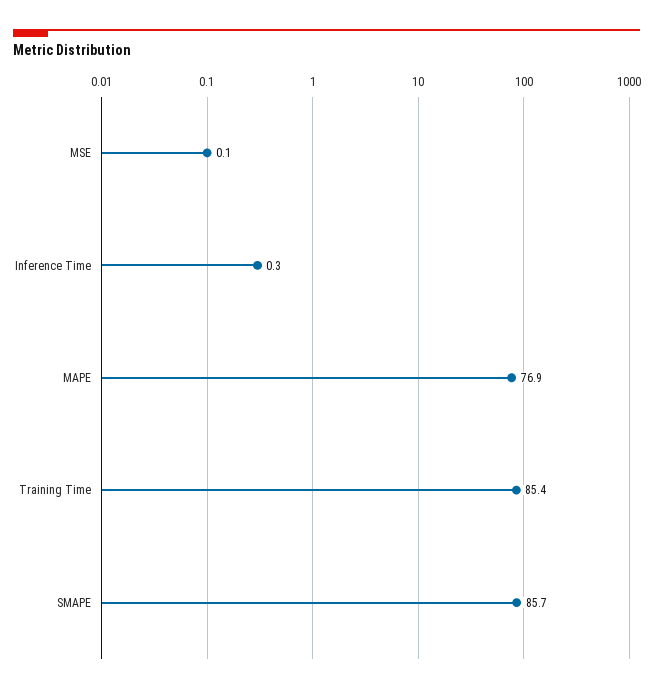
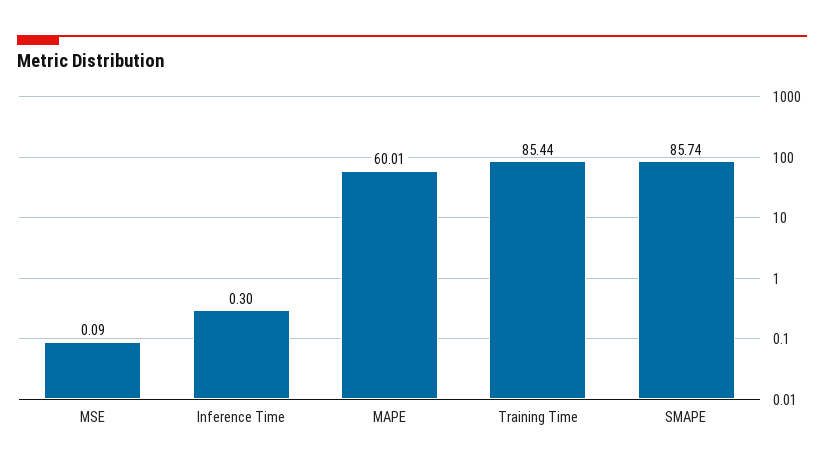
  {
    "MSE": 0.09,
    "Inference Time": 0.3,
-   "MAPE": 76.9,
+   "MAPE": 60.01,
    "Training Time": 85.44,
    "SMAPE": 85.74
  }

